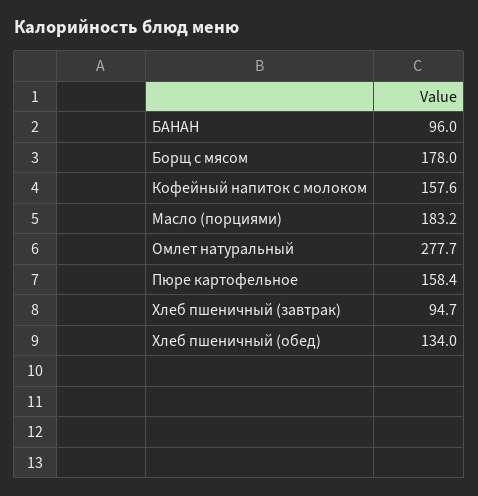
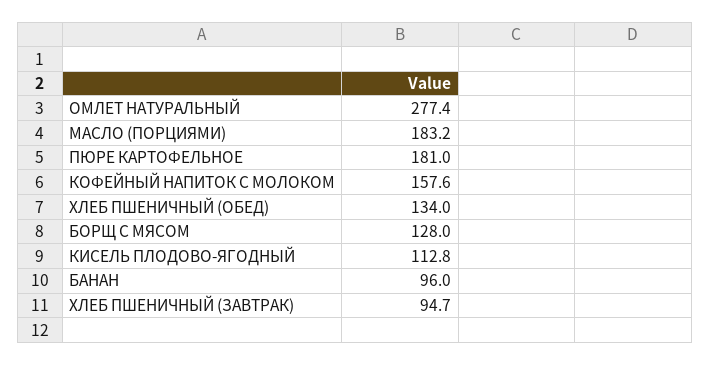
  {
    "БАНАН": 96,
-   "Борщ с мясом": 178,
+   "Борщ с мясом": 128,
    "Кофейный напиток с молоком": 157.6,
    "Масло (порциями)": 183.2,
-   "Омлет натуральный": 277.7,
+   "Омлет натуральный": 277.4,
-   "Пюре картофельное": 158.4,
+   "Пюре картофельное": 181,
    "Хлеб пшеничный (завтрак)": 94.7,
-   "Хлеб пшеничный (обед)": 134
+   "Хлеб пшеничный (обед)": 134,
+   "КИСЕЛЬ ПЛОДОВО-ЯГОДНЫЙ": 112.8
  }

